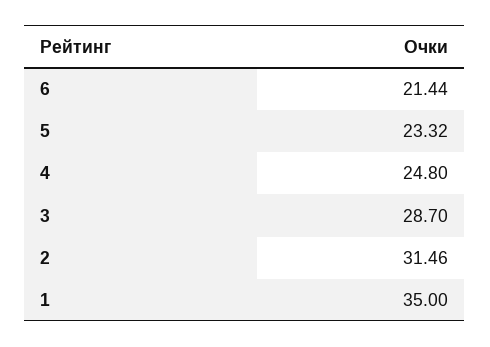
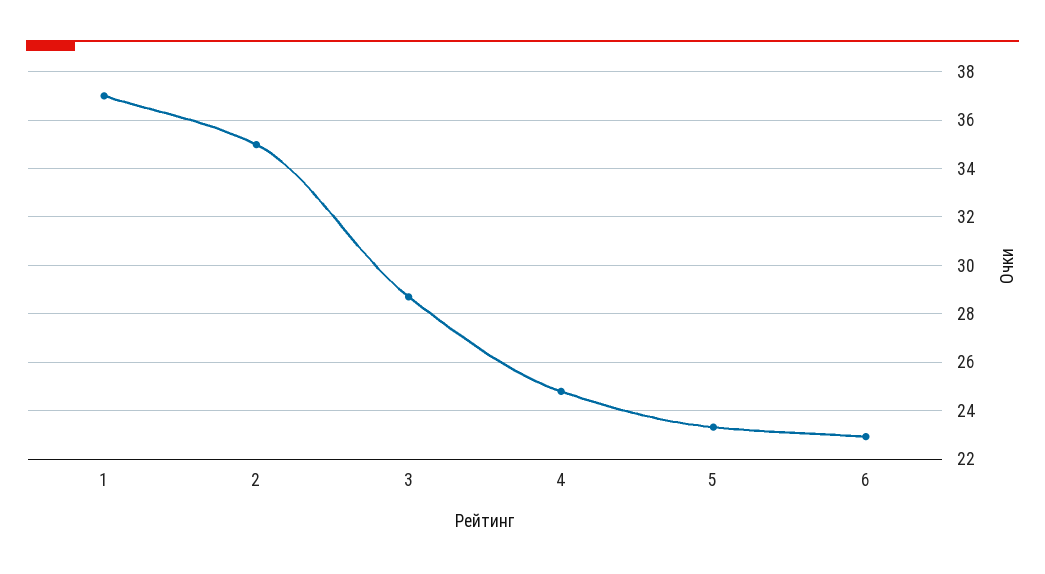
  {
-   "6": 21.44,
+   "6": 23,
    "5": 23.32,
    "4": 24.8,
    "3": 28.7,
-   "2": 31.46,
+   "2": 35,
-   "1": 35
+   "1": 37
  }

